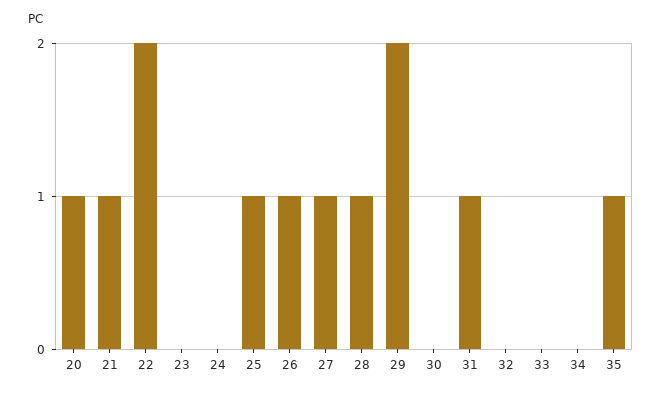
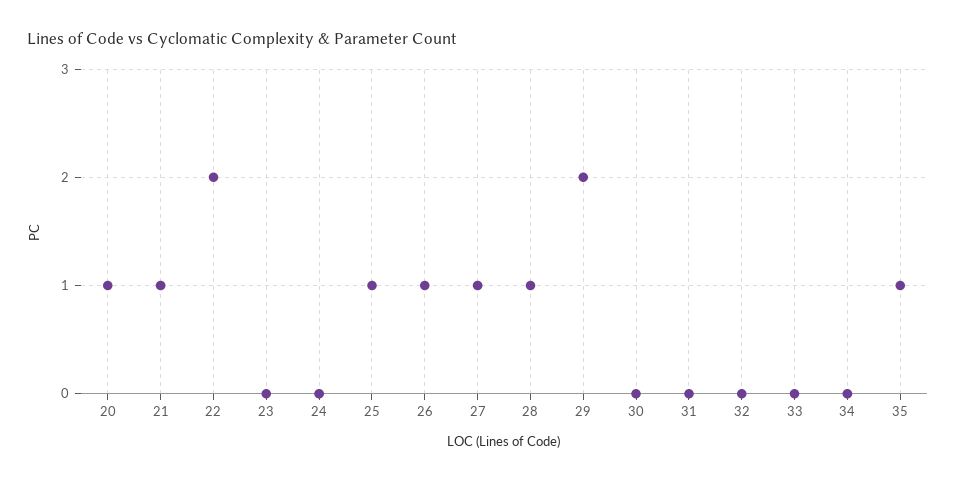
  {
    "20": 1,
    "21": 1,
    "22": 2,
    "23": 0,
    "24": 0,
    "25": 1,
    "26": 1,
    "27": 1,
    "28": 1,
    "29": 2,
    "30": 0,
-   "31": 1,
+   "31": 0,
    "32": 0,
    "33": 0,
    "34": 0,
    "35": 1
  }

